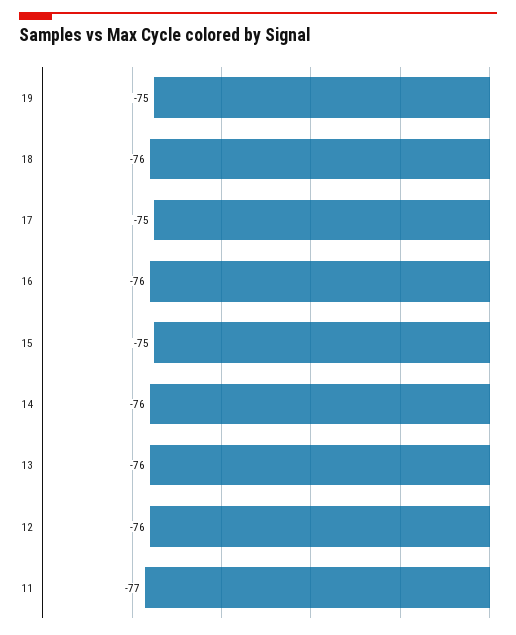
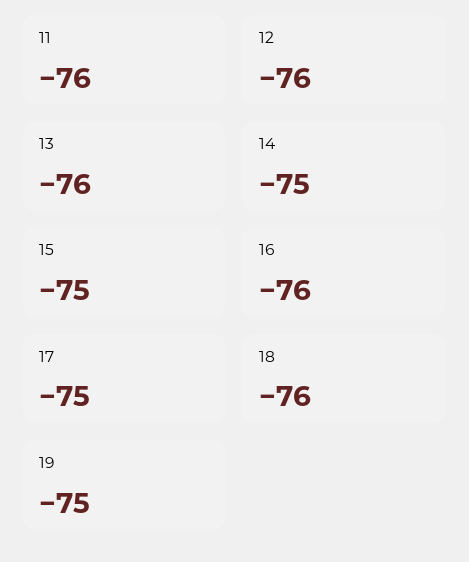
  {
    "19": -75,
    "18": -76,
    "17": -75,
    "16": -76,
    "15": -75,
-   "14": -76,
+   "14": -75,
    "13": -76,
    "12": -76,
-   "11": -77
+   "11": -76
  }

